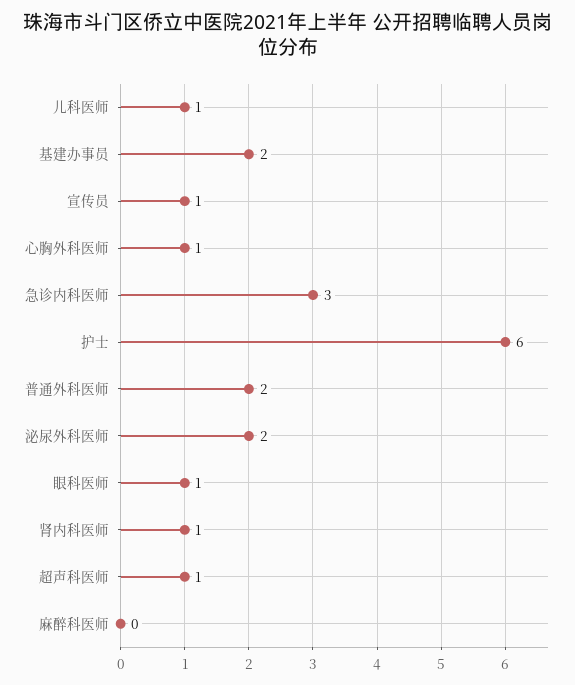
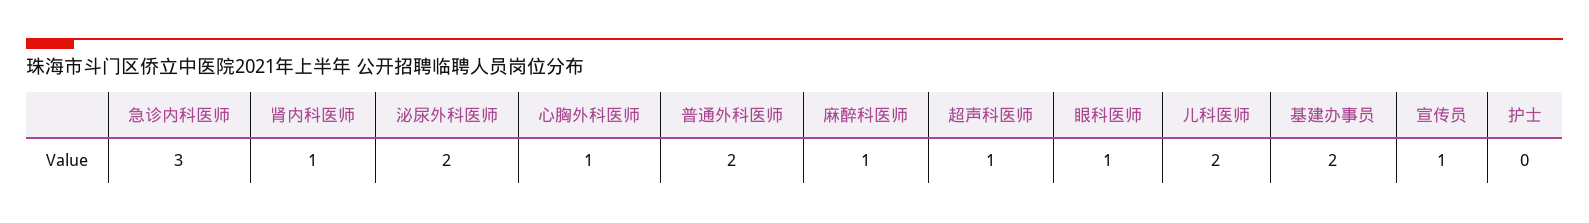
  {
-   "儿科医师": 1,
+   "儿科医师": 2,
    "基建办事员": 2,
    "宣传员": 1,
    "心胸外科医师": 1,
    "急诊内科医师": 3,
-   "护士": 6,
+   "护士": 0,
    "普通外科医师": 2,
    "泌尿外科医师": 2,
    "眼科医师": 1,
    "肾内科医师": 1,
    "超声科医师": 1,
-   "麻醉科医师": 0
+   "麻醉科医师": 1
  }

